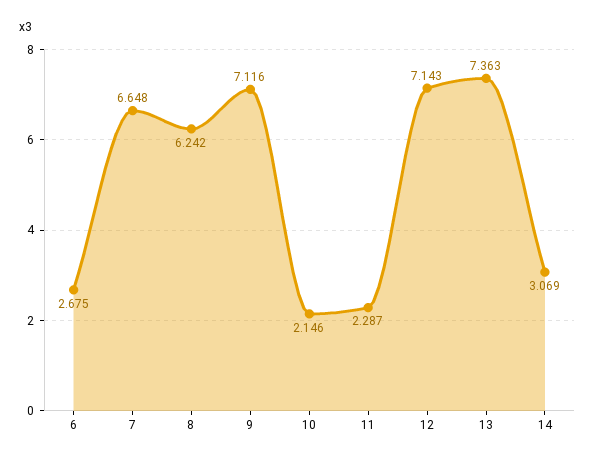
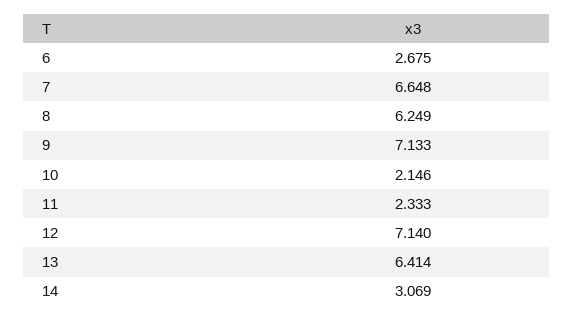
  {
    "6": 2.675,
    "7": 6.648,
-   "8": 6.242,
+   "8": 6.249,
-   "9": 7.116,
+   "9": 7.133,
    "10": 2.146,
-   "11": 2.287,
+   "11": 2.333,
-   "12": 7.143,
+   "12": 7.14,
-   "13": 7.363,
+   "13": 6.414,
    "14": 3.069
  }

